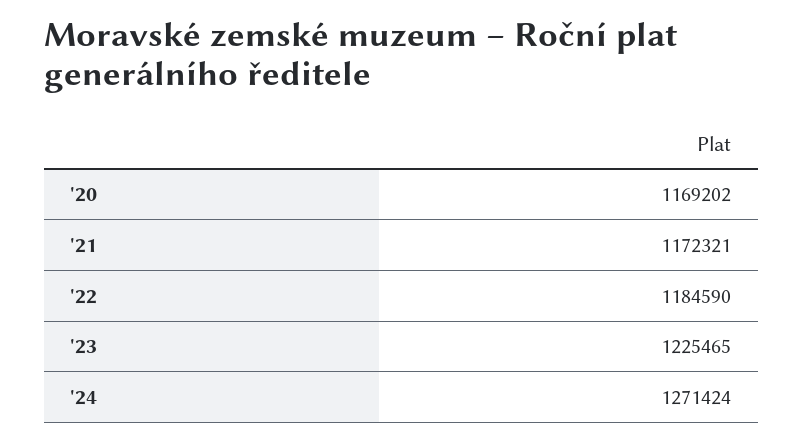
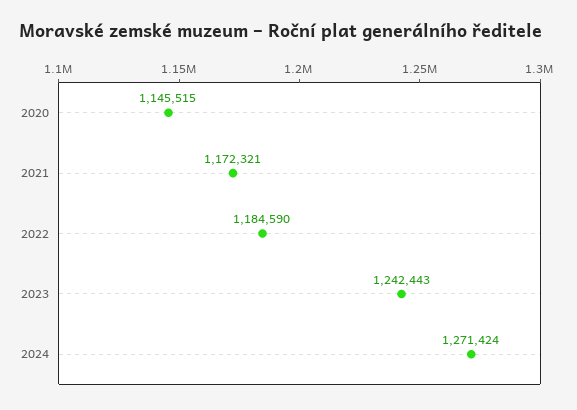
  {
-   "'20": 1169202,
+   "'20": 1145515,
    "'21": 1172321,
    "'22": 1184590,
-   "'23": 1225465,
+   "'23": 1242443,
    "'24": 1271424
  }

